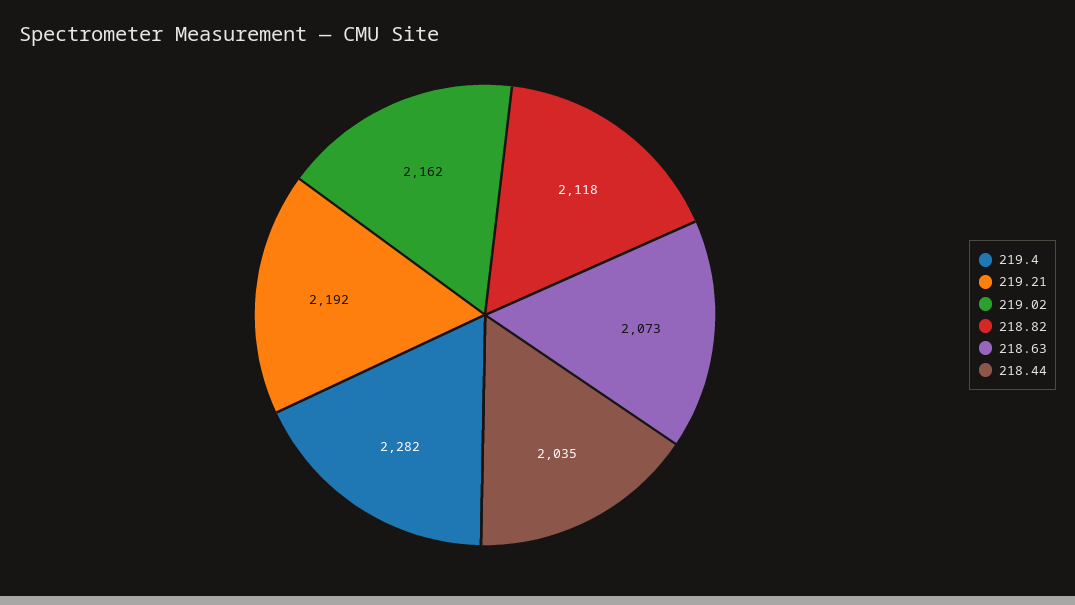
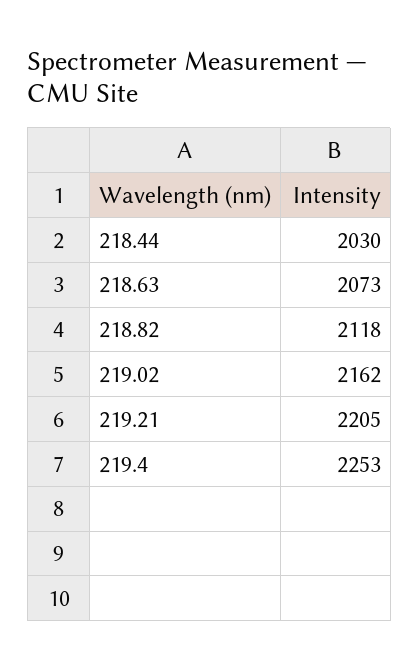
  {
-   "219.4": 2282,
+   "219.4": 2253,
-   "219.21": 2192,
+   "219.21": 2205,
    "219.02": 2162,
    "218.82": 2118,
    "218.63": 2073,
-   "218.44": 2035
+   "218.44": 2030
  }

